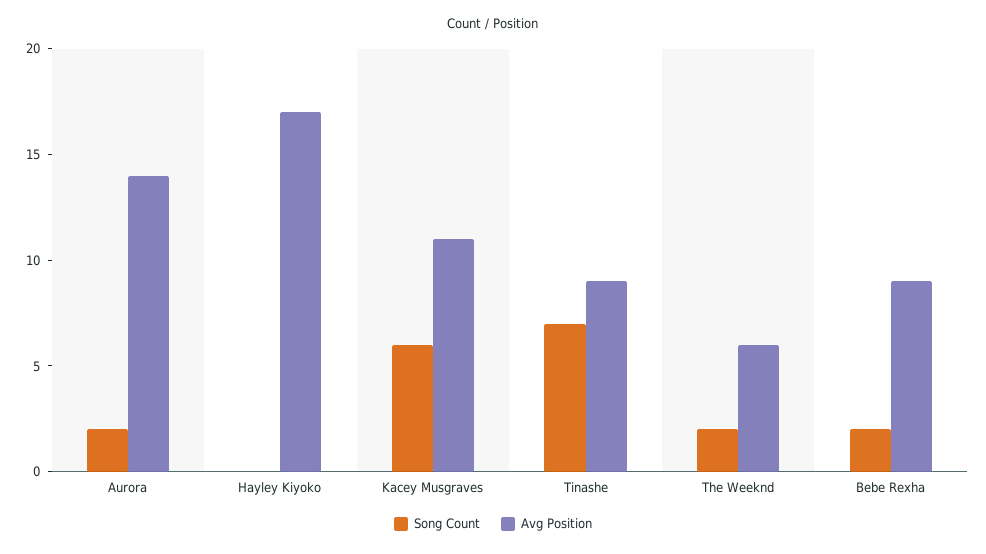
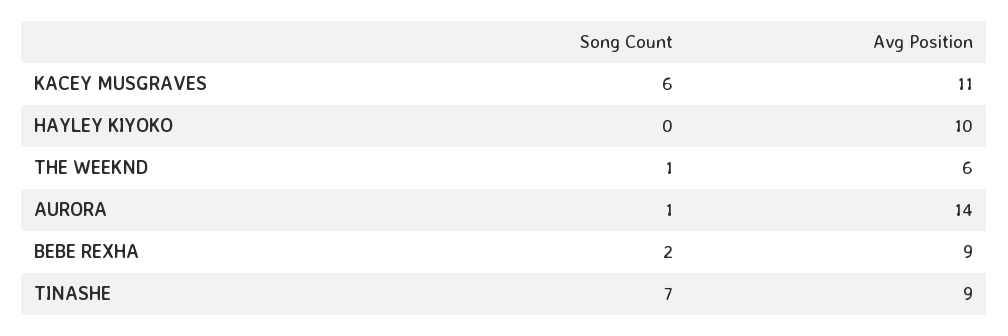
  {
    "Song Count": {
-     "Aurora": 2,
+     "Aurora": 1,
      "Hayley Kiyoko": 0,
      "Kacey Musgraves": 6,
      "Tinashe": 7,
-     "The Weeknd": 2,
+     "The Weeknd": 1,
      "Bebe Rexha": 2
    },
    "Avg Position": {
      "Aurora": 14,
-     "Hayley Kiyoko": 17,
+     "Hayley Kiyoko": 10,
      "Kacey Musgraves": 11,
      "Tinashe": 9,
      "The Weeknd": 6,
      "Bebe Rexha": 9
    }
  }

